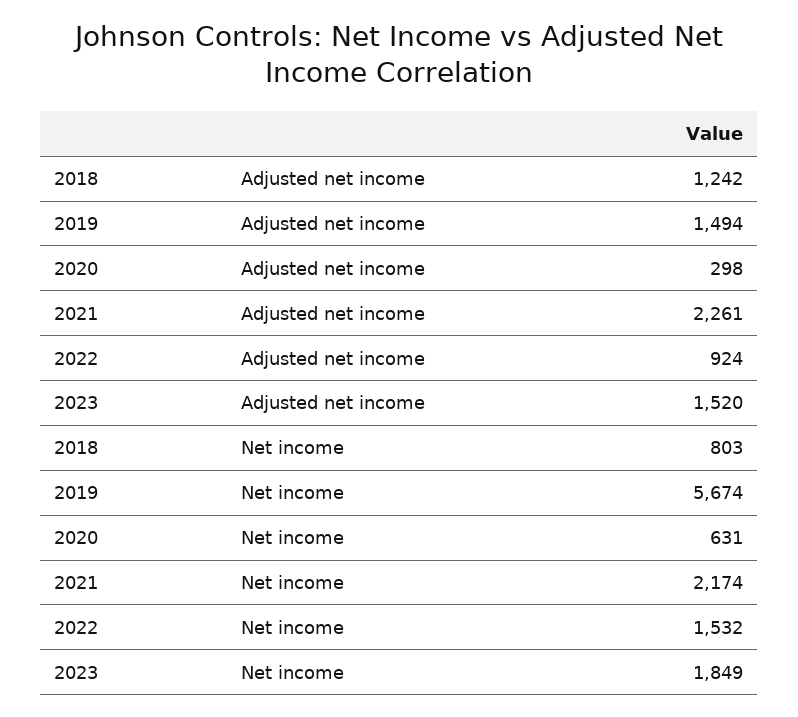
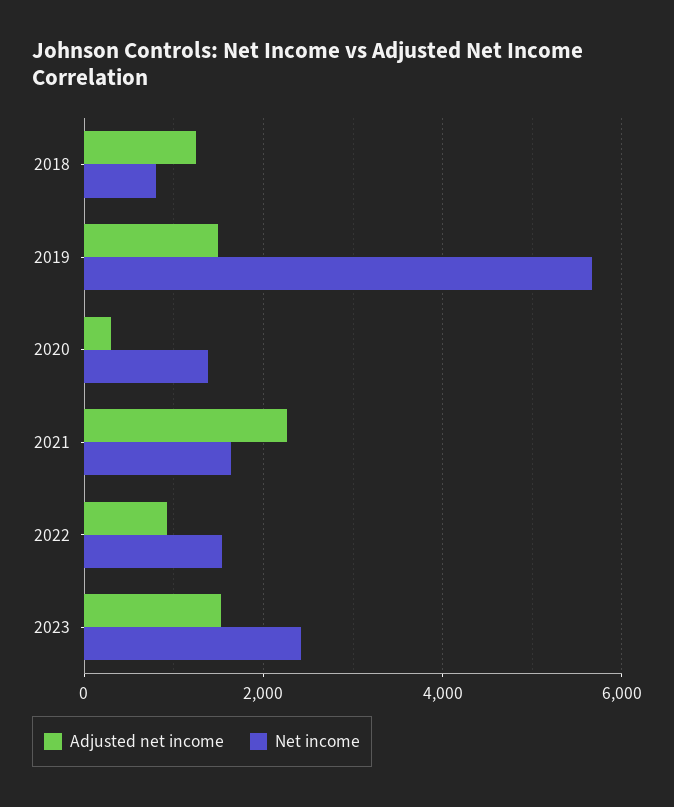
  {
    "Adjusted net income": {
      "2018": 1242,
      "2019": 1494,
      "2020": 298,
      "2021": 2261,
      "2022": 924,
      "2023": 1520
    },
    "Net income": {
      "2018": 803,
      "2019": 5674,
-     "2020": 631,
+     "2020": 1400,
-     "2021": 2174,
+     "2021": 1600,
      "2022": 1532,
-     "2023": 1849
+     "2023": 2400
    }
  }

